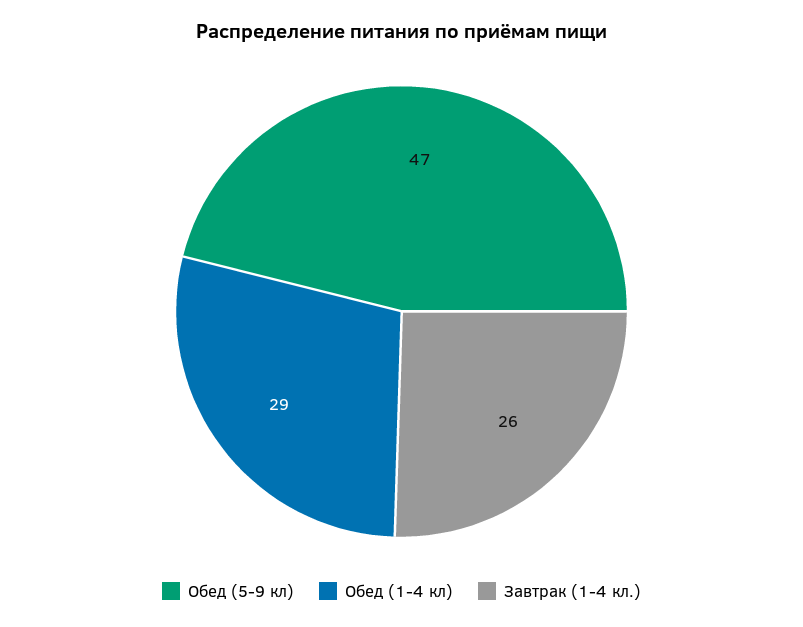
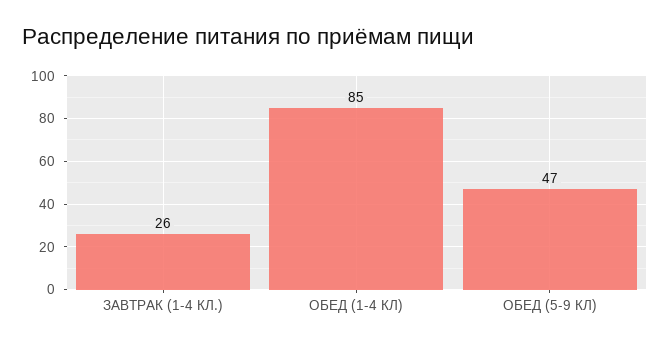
  {
    "Обед (5-9 кл)": 47,
-   "Обед (1-4 кл)": 29,
+   "Обед (1-4 кл)": 85,
    "Завтрак (1-4 кл.)": 26
  }

